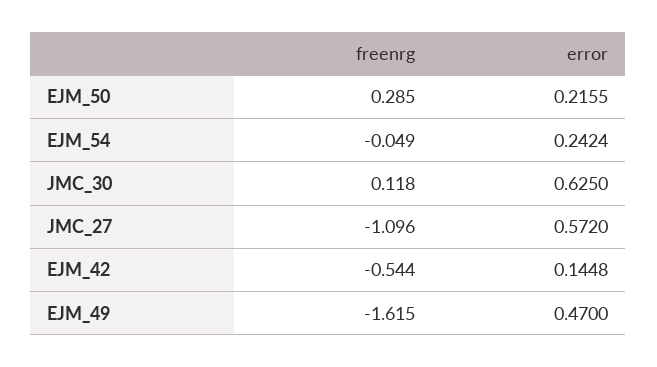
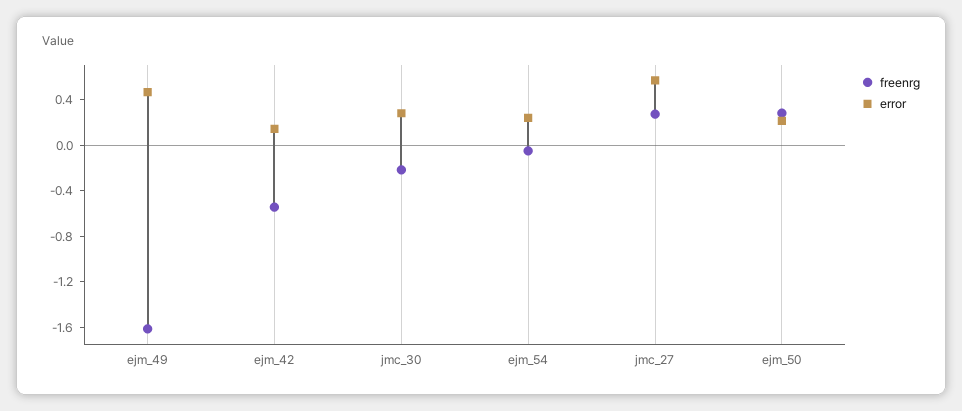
  {
    "freenrg": {
      "EJM_50": 0.285,
      "EJM_54": -0.049,
-     "JMC_30": 0.118,
+     "JMC_30": -0.2,
-     "JMC_27": -1.096,
+     "JMC_27": 0.3,
      "EJM_42": -0.544,
      "EJM_49": -1.615
    },
    "error": {
      "EJM_50": 0.2155,
      "EJM_54": 0.2424,
-     "JMC_30": 0.625,
+     "JMC_30": 0.3,
      "JMC_27": 0.572,
      "EJM_42": 0.1448,
      "EJM_49": 0.47
    }
  }

